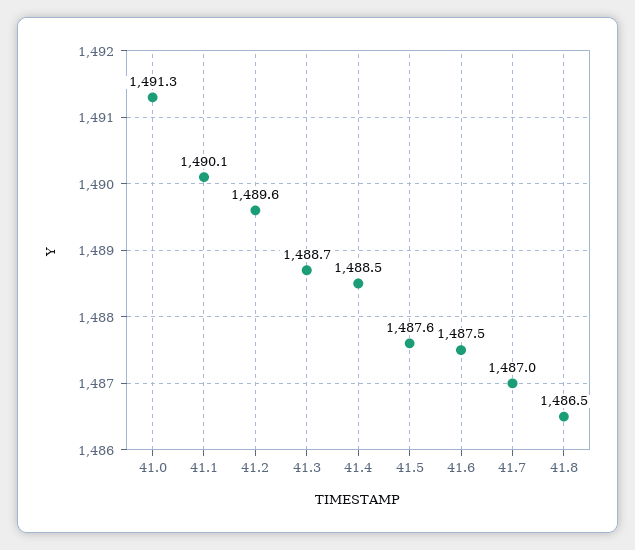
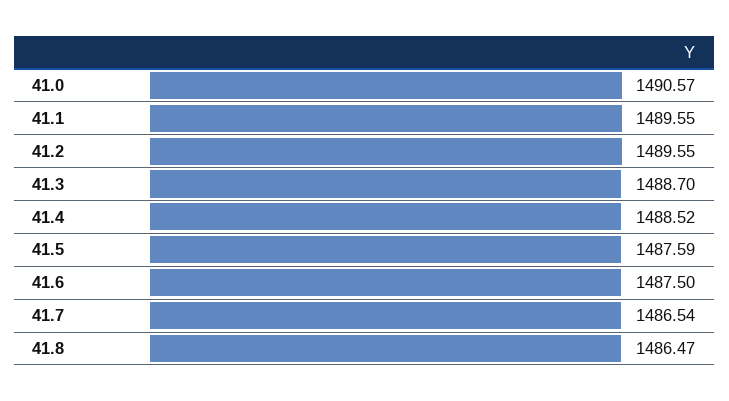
  {
-   "41.0": 1491.3,
+   "41.0": 1490.57,
-   "41.1": 1490.1,
+   "41.1": 1489.55,
    "41.2": 1489.55,
    "41.3": 1488.7,
    "41.4": 1488.52,
    "41.5": 1487.59,
    "41.6": 1487.5,
-   "41.7": 1487,
+   "41.7": 1486.54,
    "41.8": 1486.47
  }

